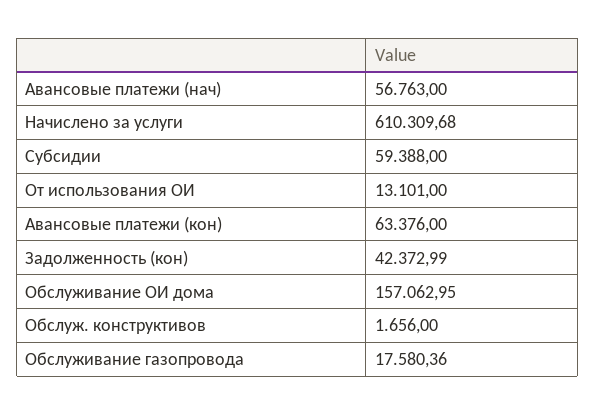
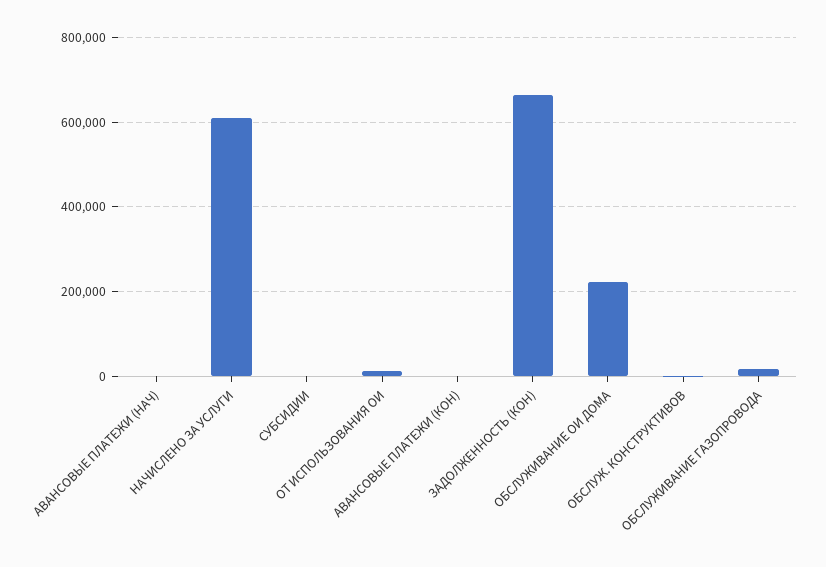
  {
-   "Авансовые платежи (нач)": 56763,
+   "Авансовые платежи (нач)": 0,
    "Начислено за услуги": 610309.68,
-   "Субсидии": 59388,
+   "Субсидии": 0,
    "От использования ОИ": 13101,
-   "Авансовые платежи (кон)": 63376,
+   "Авансовые платежи (кон)": 0,
-   "Задолженность (кон)": 42372.99,
+   "Задолженность (кон)": 660000,
-   "Обслуживание ОИ дома": 157062.95,
+   "Обслуживание ОИ дома": 220000,
    "Обслуж. конструктивов": 1656,
    "Обслуживание газопровода": 17580.36
  }

